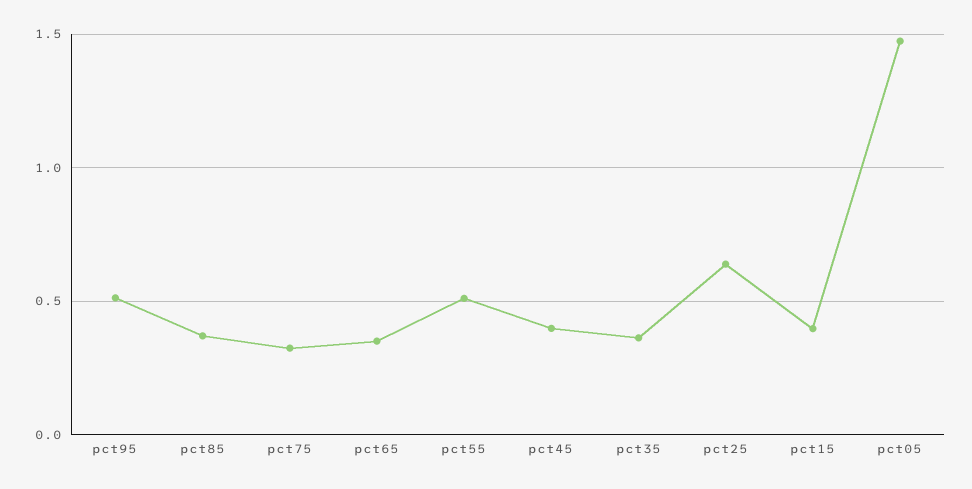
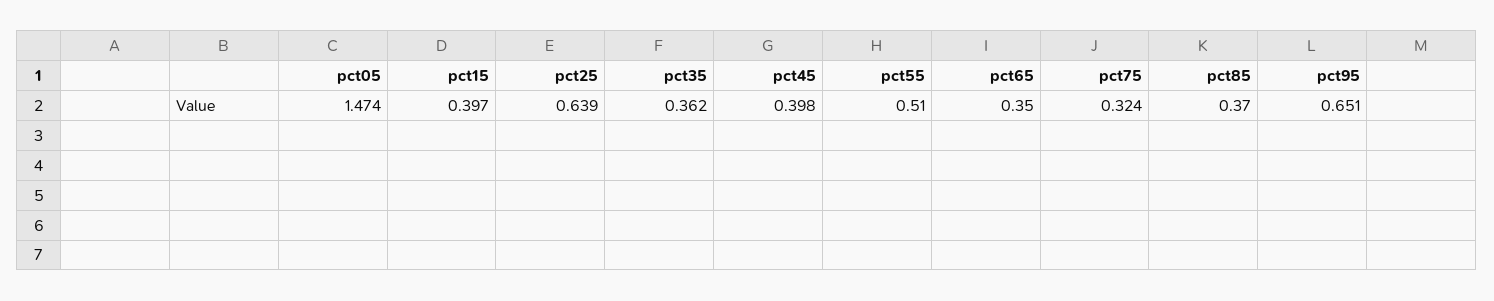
  {
-   "pct95": 0.5,
+   "pct95": 0.651,
    "pct85": 0.37,
    "pct75": 0.324,
    "pct65": 0.35,
    "pct55": 0.51,
    "pct45": 0.398,
    "pct35": 0.362,
    "pct25": 0.639,
    "pct15": 0.397,
    "pct05": 1.474
  }

